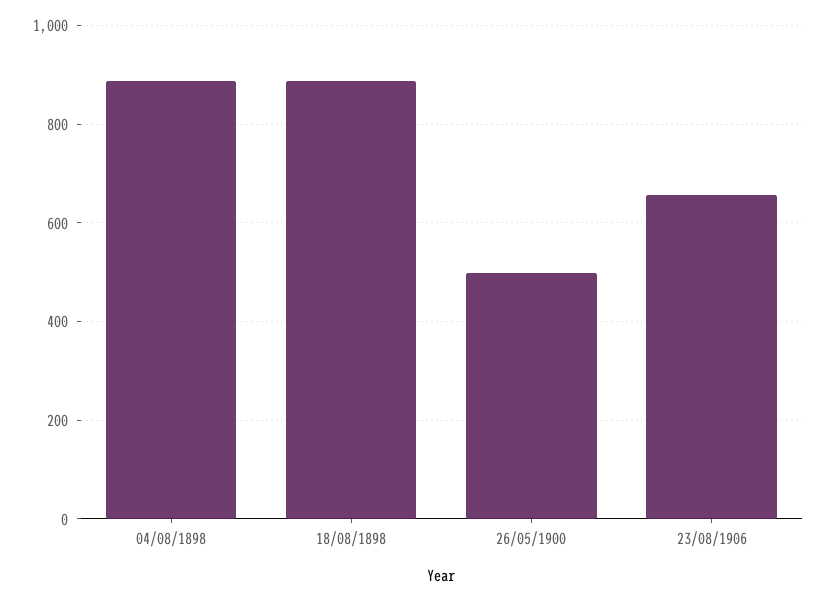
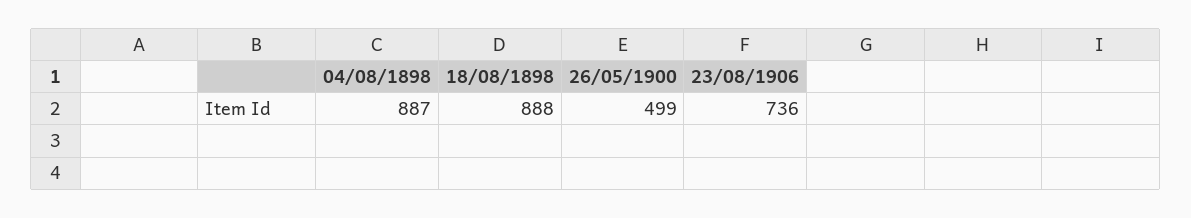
  {
    "04/08/1898": 887,
    "18/08/1898": 888,
    "26/05/1900": 499,
-   "23/08/1906": 660
+   "23/08/1906": 736
  }

